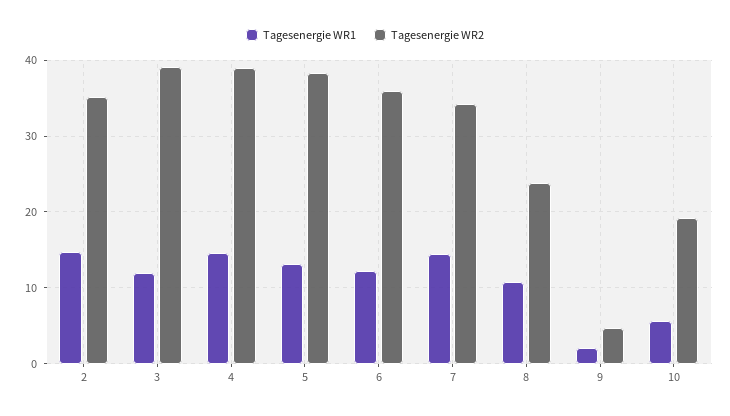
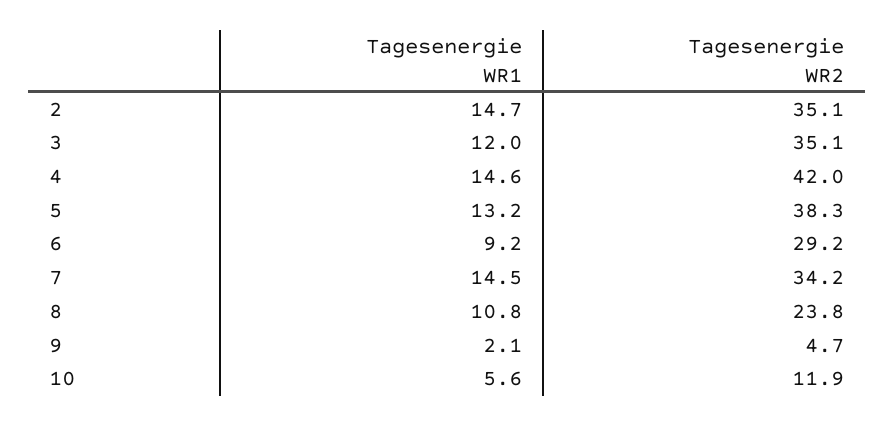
  {
    "Tagesenergie WR1": {
      "2": 14.7,
      "3": 12,
      "4": 14.6,
      "5": 13.2,
-     "6": 12,
+     "6": 9.2,
      "7": 14.5,
      "8": 10.8,
      "9": 2.1,
      "10": 5.6
    },
    "Tagesenergie WR2": {
      "2": 35.1,
-     "3": 39,
+     "3": 35.1,
-     "4": 39,
+     "4": 42,
      "5": 38.3,
-     "6": 36,
+     "6": 29.2,
      "7": 34.2,
      "8": 23.8,
      "9": 4.7,
-     "10": 19
+     "10": 11.9
    }
  }

